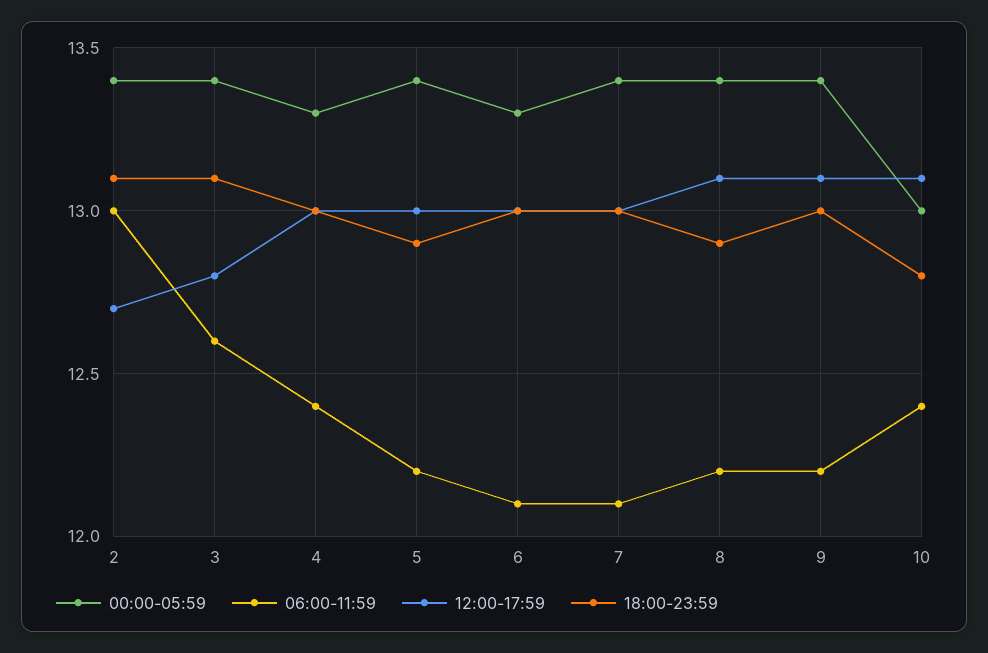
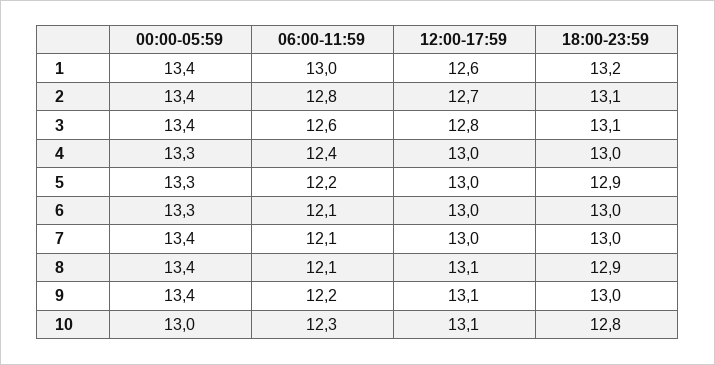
  {
    "00:00-05:59": {
      "2": 13.4,
      "3": 13.4,
      "4": 13.3,
-     "5": 13.4,
+     "5": 13.3,
      "6": 13.3,
      "7": 13.4,
      "8": 13.4,
      "9": 13.4,
-     "10": 13
+     "10": 13,
+     "1": 13.4
    },
    "06:00-11:59": {
-     "2": 13,
+     "2": 12.8,
      "3": 12.6,
      "4": 12.4,
      "5": 12.2,
      "6": 12.1,
      "7": 12.1,
-     "8": 12.2,
+     "8": 12.1,
      "9": 12.2,
-     "10": 12.4
+     "10": 12.3,
+     "1": 13
    },
    "12:00-17:59": {
      "2": 12.7,
      "3": 12.8,
      "4": 13,
      "5": 13,
      "6": 13,
      "7": 13,
      "8": 13.1,
      "9": 13.1,
-     "10": 13.1
+     "10": 13.1,
+     "1": 12.6
    },
    "18:00-23:59": {
      "2": 13.1,
      "3": 13.1,
      "4": 13,
      "5": 12.9,
      "6": 13,
      "7": 13,
      "8": 12.9,
      "9": 13,
-     "10": 12.8
+     "10": 12.8,
+     "1": 13.2
    }
  }

